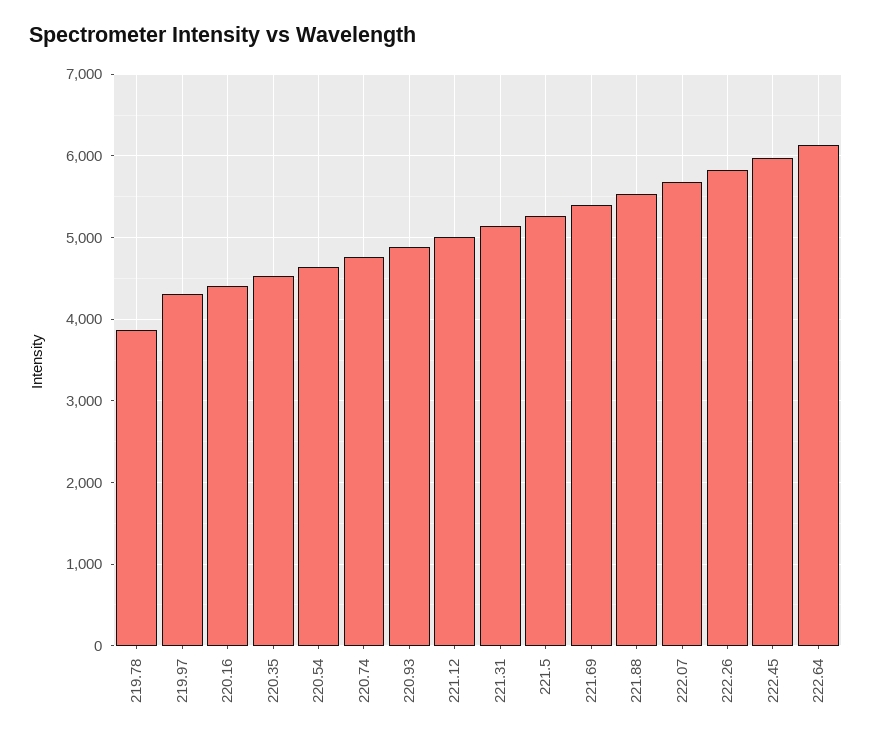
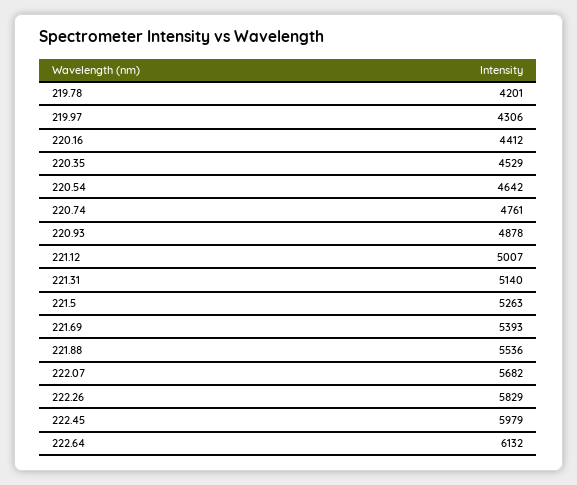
  {
-   "219.78": 3900,
+   "219.78": 4201,
    "219.97": 4306,
    "220.16": 4412,
    "220.35": 4529,
    "220.54": 4642,
    "220.74": 4761,
    "220.93": 4878,
    "221.12": 5007,
    "221.31": 5140,
    "221.5": 5263,
    "221.69": 5393,
    "221.88": 5536,
    "222.07": 5682,
    "222.26": 5829,
    "222.45": 5979,
    "222.64": 6132
  }

